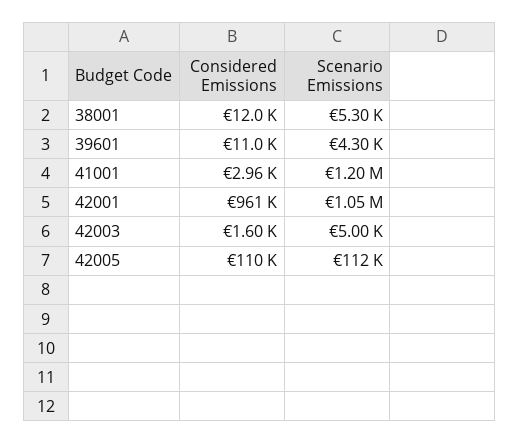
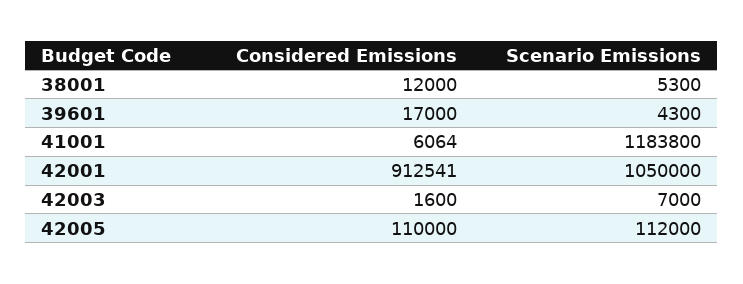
  {
    "Considered Emissions": {
      "38001": 12000,
-     "39601": 11000,
+     "39601": 17000,
-     "41001": 2960,
+     "41001": 6064,
-     "42001": 961000,
+     "42001": 912541,
      "42003": 1600,
      "42005": 110000
    },
    "Scenario Emissions": {
      "38001": 5300,
      "39601": 4300,
-     "41001": 1200000,
+     "41001": 1183800,
      "42001": 1050000,
-     "42003": 5000,
+     "42003": 7000,
      "42005": 112000
    }
  }

